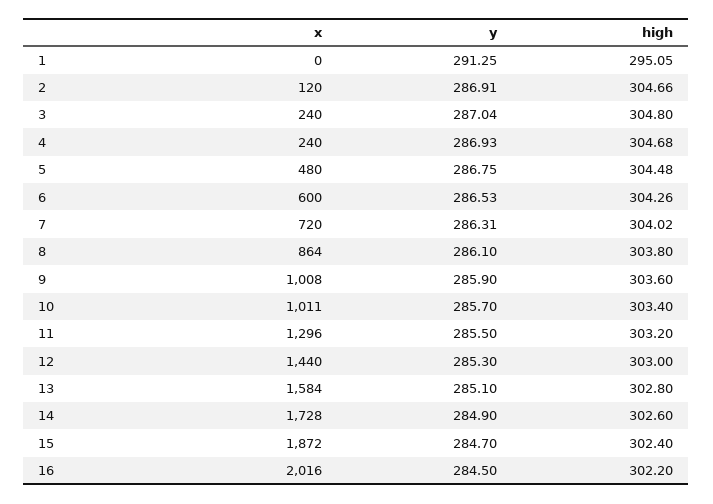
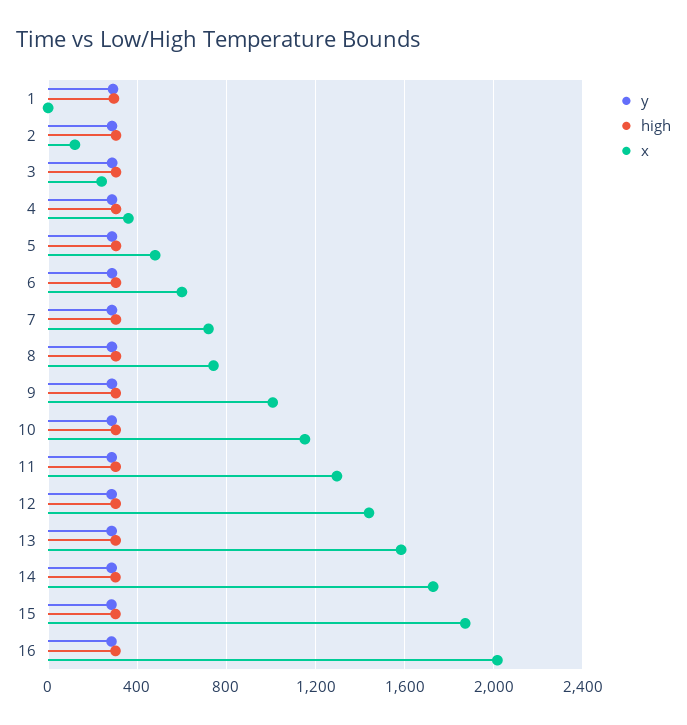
  {
    "x": {
      "1": 0,
      "2": 120,
      "3": 240,
-     "4": 240,
+     "4": 350,
      "5": 480,
      "6": 600,
      "7": 720,
-     "8": 864,
+     "8": 750,
      "9": 1008,
-     "10": 1011,
+     "10": 1150,
      "11": 1296,
      "12": 1440,
      "13": 1584,
      "14": 1728,
      "15": 1872,
      "16": 2016
    },
    "y": {
      "1": 291.25,
      "2": 286.91,
      "3": 287.04,
      "4": 286.93,
      "5": 286.75,
      "6": 286.53,
      "7": 286.31,
      "8": 286.1,
      "9": 285.9,
      "10": 285.7,
      "11": 285.5,
      "12": 285.3,
      "13": 285.1,
      "14": 284.9,
      "15": 284.7,
      "16": 284.5
    },
    "high": {
      "1": 295.05,
      "2": 304.66,
      "3": 304.8,
      "4": 304.68,
      "5": 304.48,
      "6": 304.26,
      "7": 304.02,
      "8": 303.8,
      "9": 303.6,
      "10": 303.4,
      "11": 303.2,
      "12": 303,
      "13": 302.8,
      "14": 302.6,
      "15": 302.4,
      "16": 302.2
    }
  }

